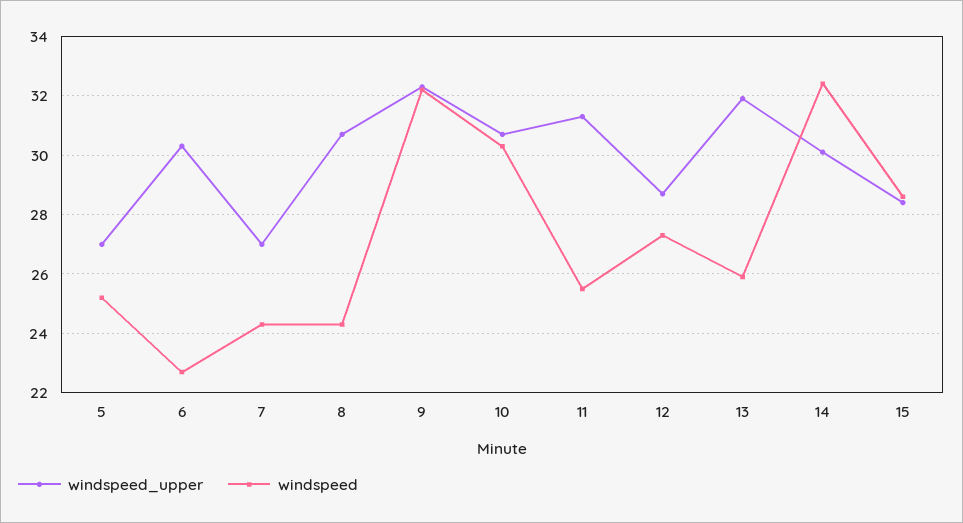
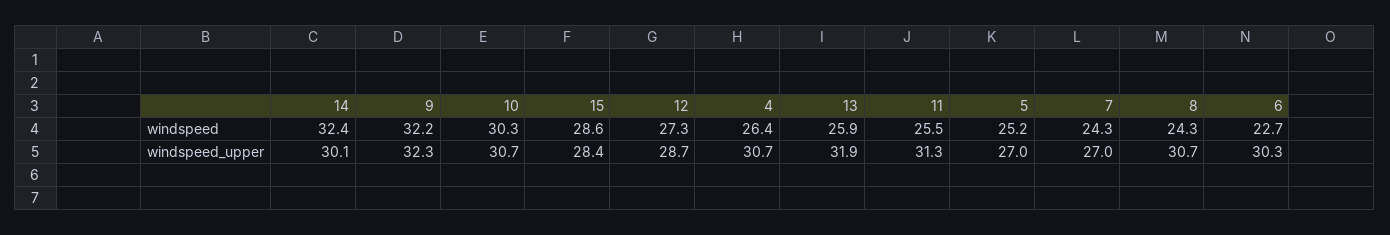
  {
    "windspeed_upper": {
      "5": 27,
      "6": 30.3,
      "7": 27,
      "8": 30.7,
      "9": 32.3,
      "10": 30.7,
      "11": 31.3,
      "12": 28.7,
      "13": 31.9,
      "14": 30.1,
-     "15": 28.4
+     "15": 28.4,
+     "4": 30.7
    },
    "windspeed": {
      "5": 25.2,
      "6": 22.7,
      "7": 24.3,
      "8": 24.3,
      "9": 32.2,
      "10": 30.3,
      "11": 25.5,
      "12": 27.3,
      "13": 25.9,
      "14": 32.4,
-     "15": 28.6
+     "15": 28.6,
+     "4": 26.4
    }
  }

